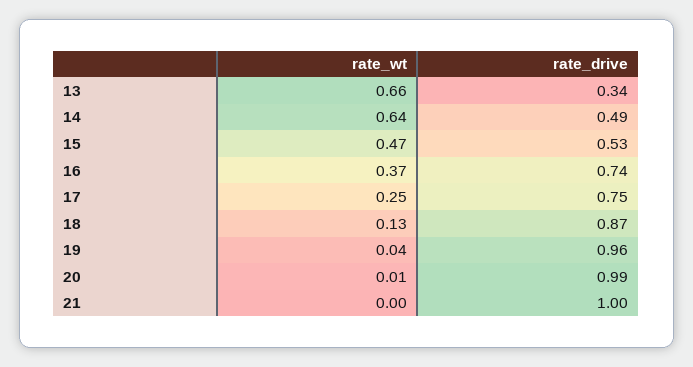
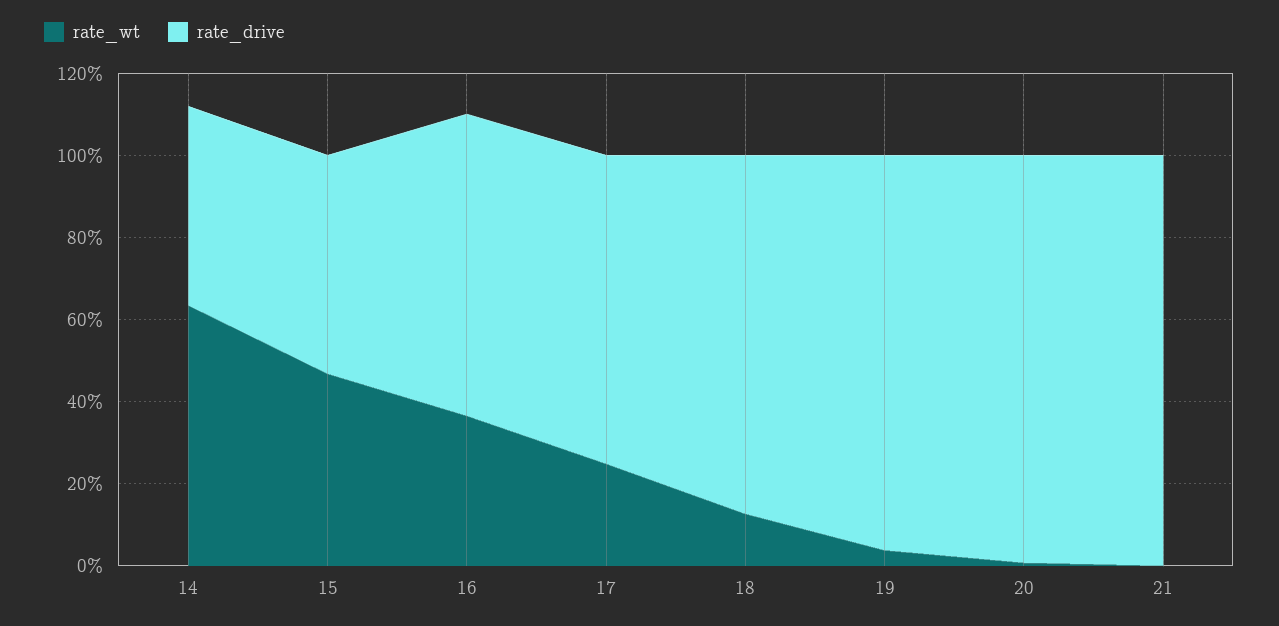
  {
    "rate_wt": {
-     "13": 0.66,
      "14": 0.64,
      "15": 0.47,
      "16": 0.37,
      "17": 0.25,
      "18": 0.13,
      "19": 0.04,
      "20": 0.01,
      "21": 0
    },
    "rate_drive": {
-     "13": 0.34,
      "14": 0.49,
      "15": 0.53,
      "16": 0.74,
      "17": 0.75,
      "18": 0.87,
      "19": 0.96,
      "20": 0.99,
      "21": 1
    }
  }

